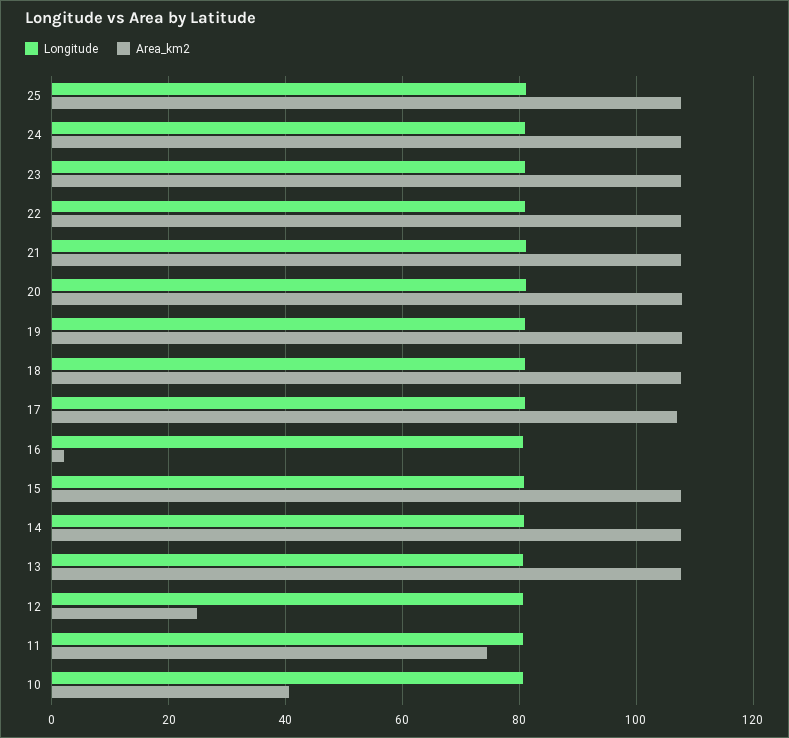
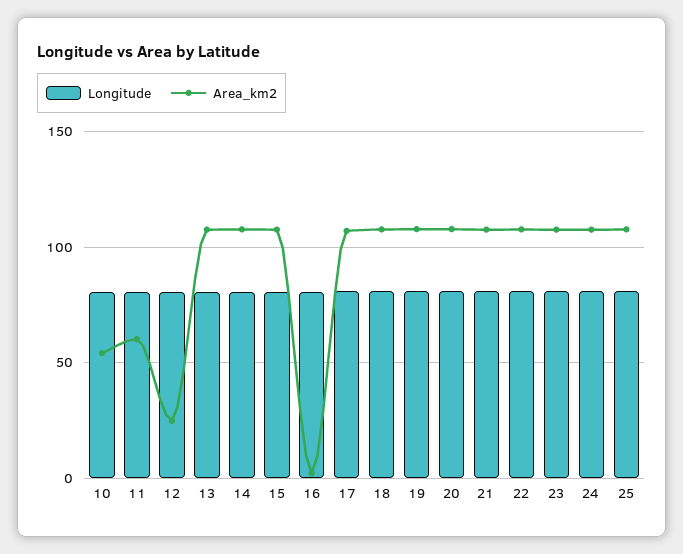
  {
    "Longitude": {
      "25": 82,
      "24": 80,
      "23": 82,
      "22": 80,
      "21": 82,
      "20": 82,
      "19": 82,
      "18": 82,
      "17": 80,
      "16": 80,
      "15": 80,
      "14": 80,
      "13": 80,
      "12": 80,
      "11": 80,
      "10": 80
    },
    "Area_km2": {
      "25": 108,
      "24": 108,
      "23": 108,
      "22": 108,
      "21": 108,
      "20": 108,
      "19": 108,
      "18": 108,
      "17": 108,
      "16": 2,
      "15": 108,
      "14": 108,
      "13": 108,
      "12": 24,
-     "11": 74,
+     "11": 60,
-     "10": 40
+     "10": 55
    }
  }

